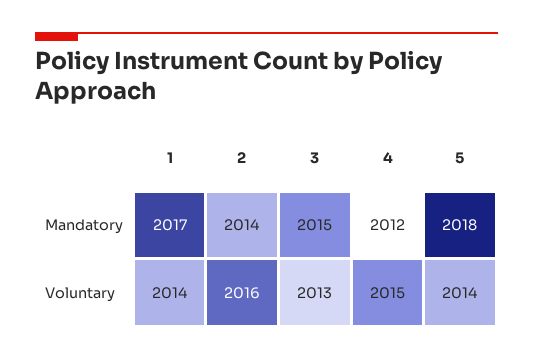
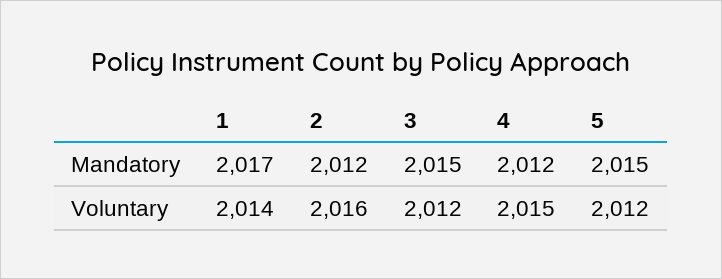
  {
    "1": {
      "Mandatory": 2017,
      "Voluntary": 2014
    },
    "2": {
-     "Mandatory": 2014,
+     "Mandatory": 2012,
      "Voluntary": 2016
    },
    "3": {
      "Mandatory": 2015,
-     "Voluntary": 2013
+     "Voluntary": 2012
    },
    "4": {
      "Mandatory": 2012,
      "Voluntary": 2015
    },
    "5": {
-     "Mandatory": 2018,
+     "Mandatory": 2015,
-     "Voluntary": 2014
+     "Voluntary": 2012
    }
  }

